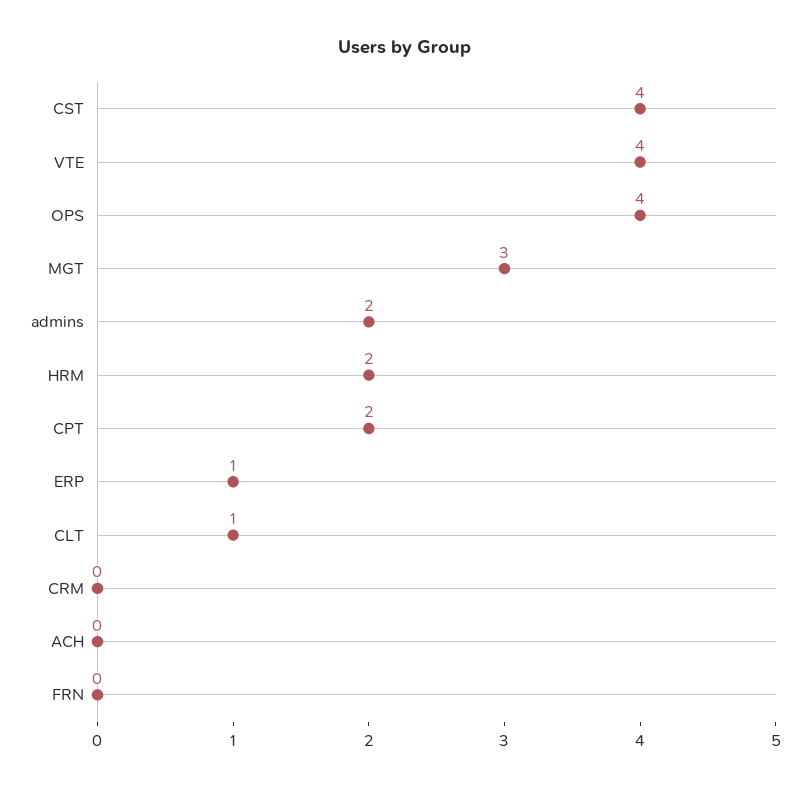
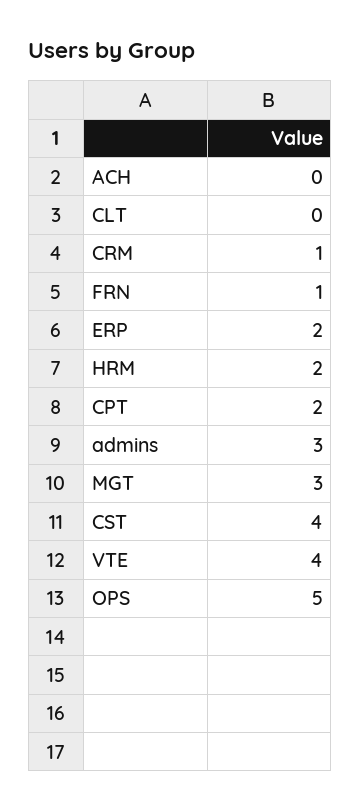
  {
    "CST": 4,
    "VTE": 4,
-   "OPS": 4,
+   "OPS": 5,
    "MGT": 3,
-   "admins": 2,
+   "admins": 3,
    "HRM": 2,
    "CPT": 2,
-   "ERP": 1,
+   "ERP": 2,
-   "CLT": 1,
+   "CLT": 0,
-   "CRM": 0,
+   "CRM": 1,
    "ACH": 0,
-   "FRN": 0
+   "FRN": 1
  }

